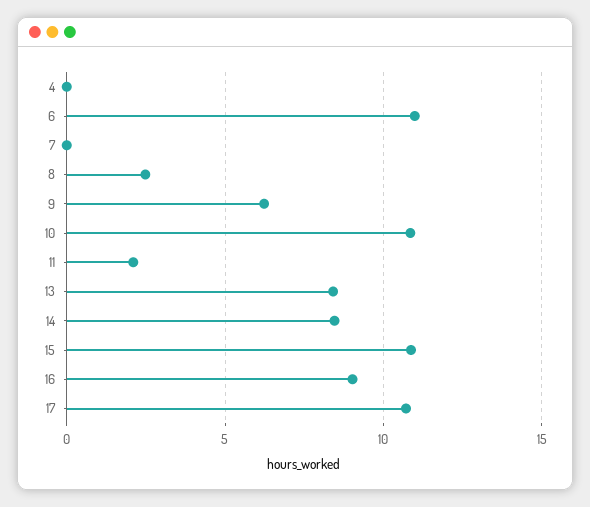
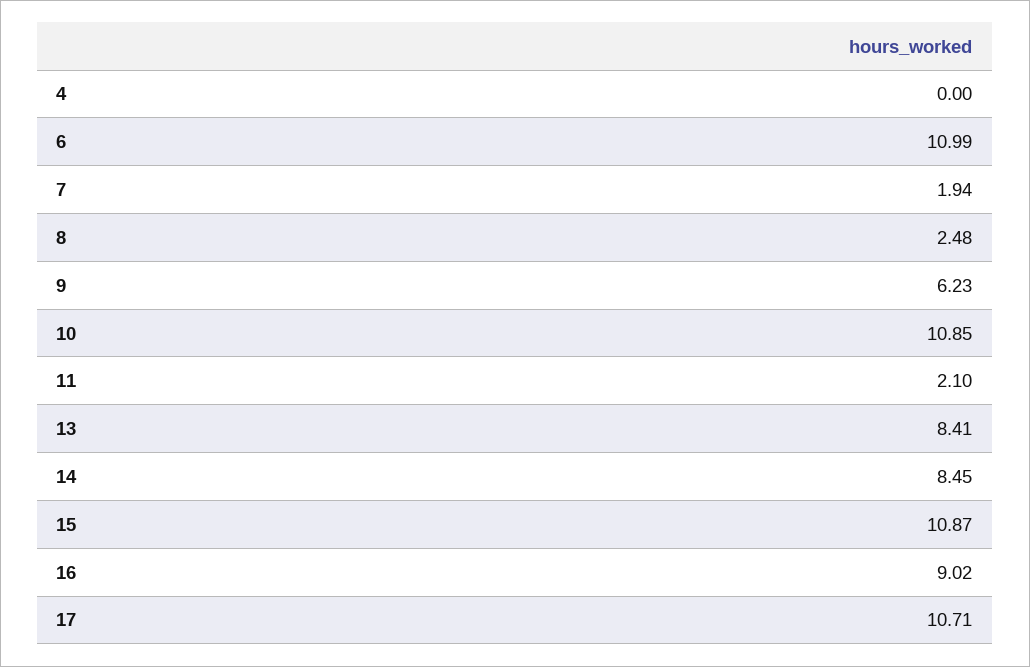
  {
    "4": 0,
    "6": 10.99,
-   "7": 0,
+   "7": 1.94,
    "8": 2.48,
    "9": 6.23,
    "10": 10.85,
    "11": 2.1,
    "13": 8.41,
    "14": 8.45,
    "15": 10.87,
    "16": 9.02,
    "17": 10.71
  }

